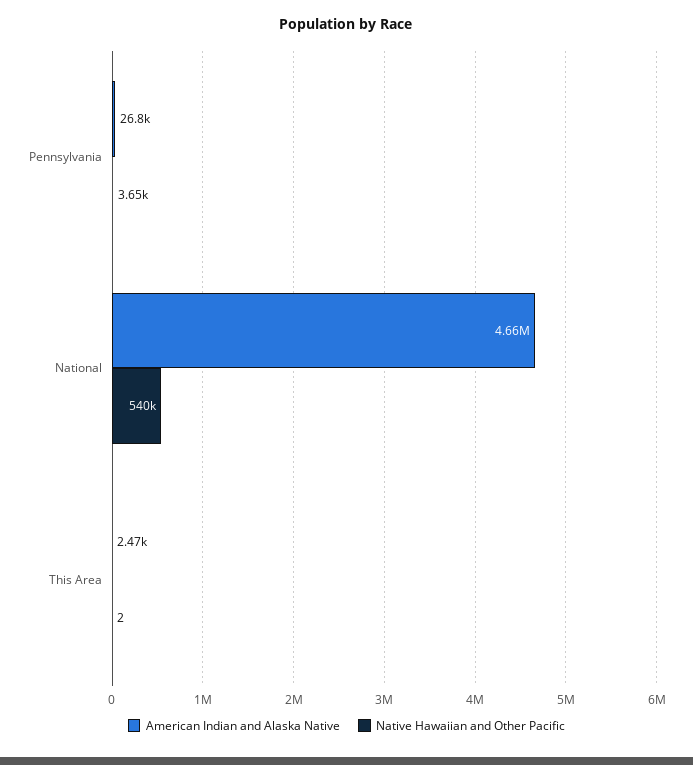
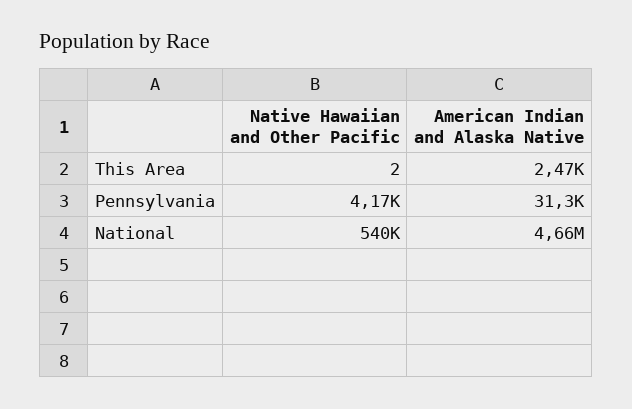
  {
    "American Indian and Alaska Native": {
-     "Pennsylvania": 26800,
+     "Pennsylvania": 31300,
      "National": 4660000,
      "This Area": 2470
    },
    "Native Hawaiian and Other Pacific": {
-     "Pennsylvania": 3650,
+     "Pennsylvania": 4170,
      "National": 540000,
      "This Area": 2
    }
  }

